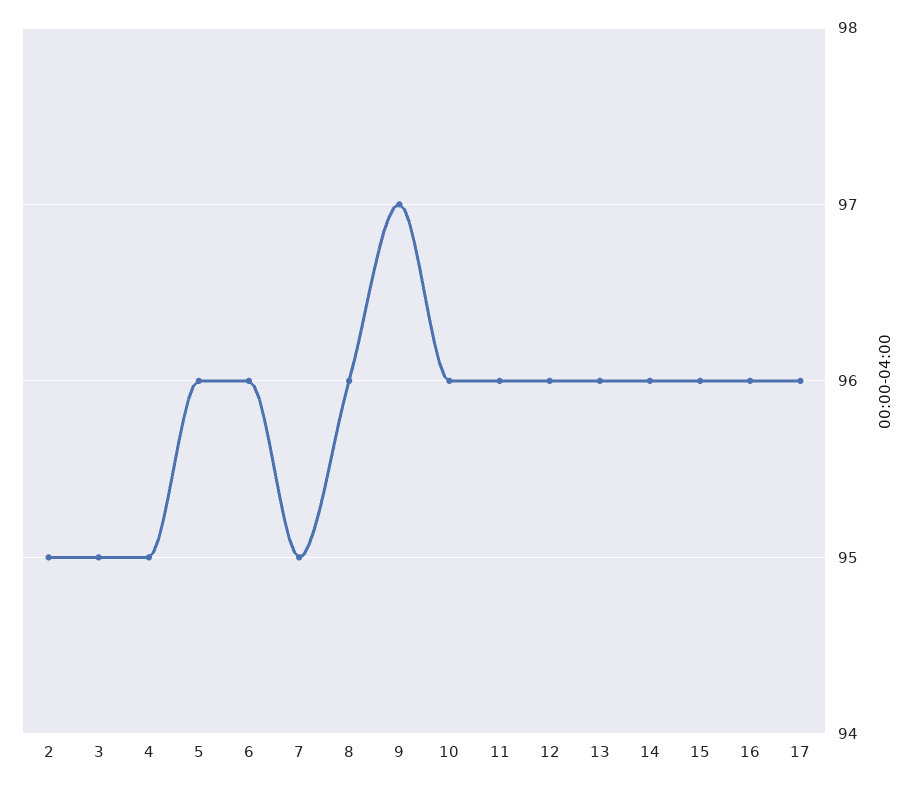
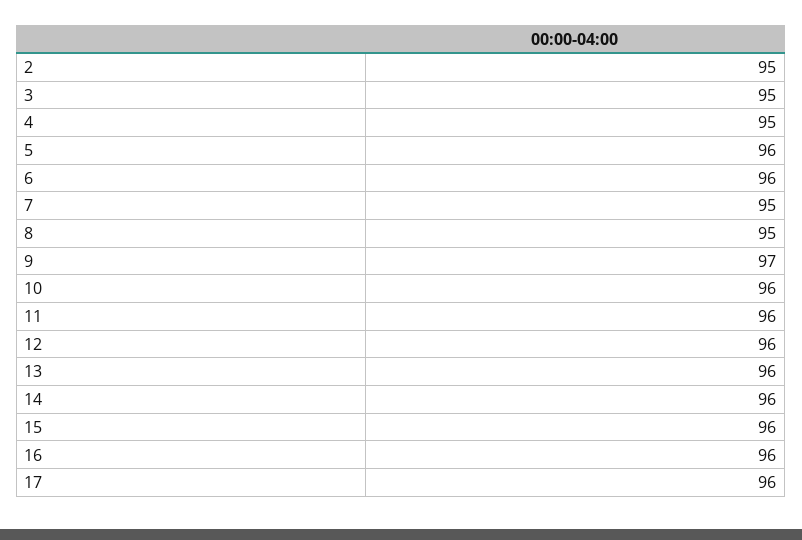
  {
    "2": 95,
    "3": 95,
    "4": 95,
    "5": 96,
    "6": 96,
    "7": 95,
-   "8": 96,
+   "8": 95,
    "9": 97,
    "10": 96,
    "11": 96,
    "12": 96,
    "13": 96,
    "14": 96,
    "15": 96,
    "16": 96,
    "17": 96
  }

